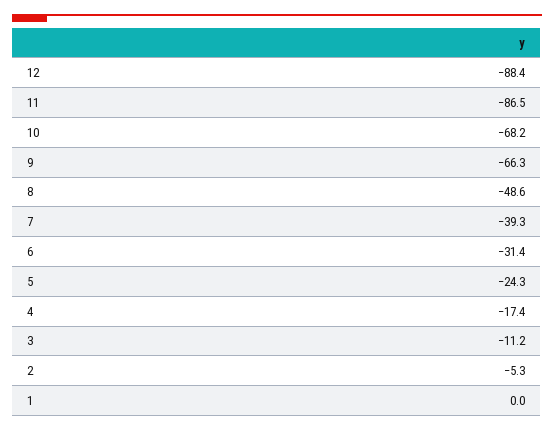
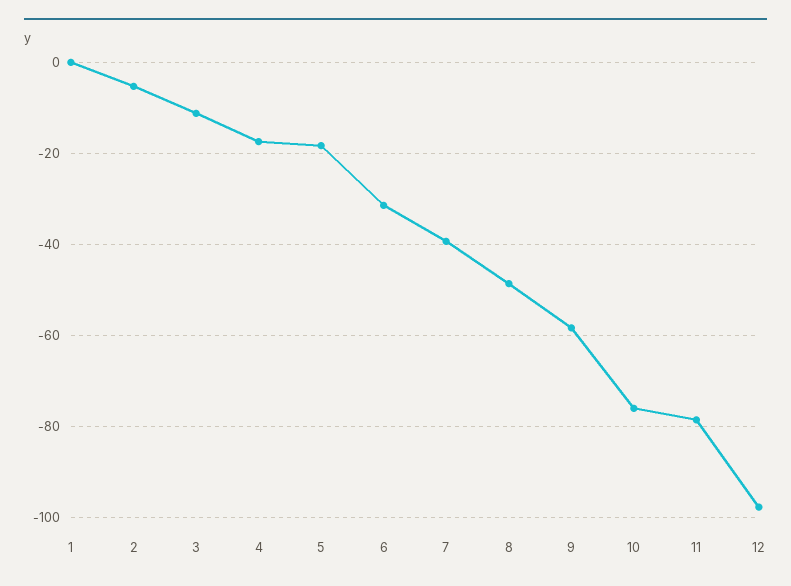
  {
-   "12": -88.4,
+   "12": -98,
-   "11": -86.5,
+   "11": -78,
-   "10": -68.2,
+   "10": -76,
-   "9": -66.3,
+   "9": -58,
    "8": -48.6,
    "7": -39.3,
    "6": -31.4,
-   "5": -24.3,
+   "5": -18,
    "4": -17.4,
    "3": -11.2,
    "2": -5.3,
    "1": 0
  }

